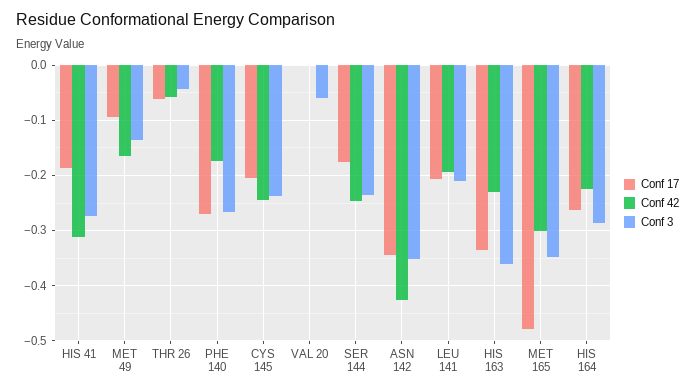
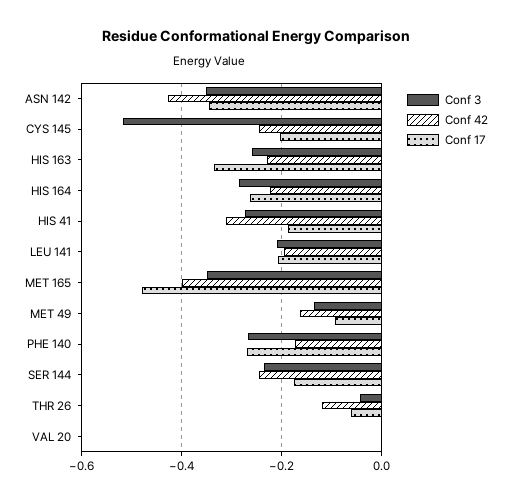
  {
    "Conf 17": {
      "HIS 41": -0.18,
      "MET 49": -0.1,
      "THR 26": -0.06,
      "PHE 140": -0.26,
      "CYS 145": -0.2,
      "VAL 20": 0,
      "SER 144": -0.18,
      "ASN 142": -0.34,
      "LEU 141": -0.2,
      "HIS 163": -0.34,
      "MET 165": -0.48,
      "HIS 164": -0.26
    },
    "Conf 42": {
      "HIS 41": -0.32,
      "MET 49": -0.16,
-     "THR 26": -0.06,
+     "THR 26": -0.12,
      "PHE 140": -0.18,
      "CYS 145": -0.24,
      "VAL 20": 0,
      "SER 144": -0.24,
      "ASN 142": -0.42,
      "LEU 141": -0.2,
      "HIS 163": -0.22,
-     "MET 165": -0.3,
+     "MET 165": -0.4,
      "HIS 164": -0.22
    },
    "Conf 3": {
      "HIS 41": -0.28,
      "MET 49": -0.14,
      "THR 26": -0.04,
      "PHE 140": -0.26,
-     "CYS 145": -0.24,
+     "CYS 145": -0.52,
-     "VAL 20": -0.06,
+     "VAL 20": 0,
      "SER 144": -0.24,
      "ASN 142": -0.36,
      "LEU 141": -0.2,
-     "HIS 163": -0.36,
+     "HIS 163": -0.26,
      "MET 165": -0.34,
      "HIS 164": -0.28
    }
  }

